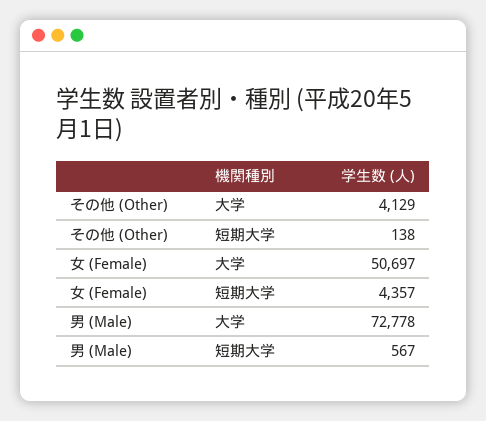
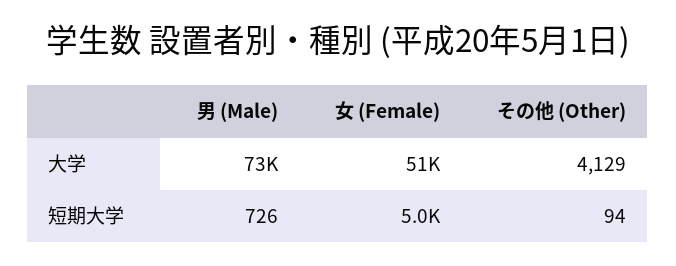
  {
    "その他 (Other)": {
      "大学": 4129,
-     "短期大学": 138
+     "短期大学": 94
    },
    "女 (Female)": {
      "大学": 50697,
-     "短期大学": 4357
+     "短期大学": 5000
    },
    "男 (Male)": {
      "大学": 72778,
-     "短期大学": 567
+     "短期大学": 726
    }
  }

